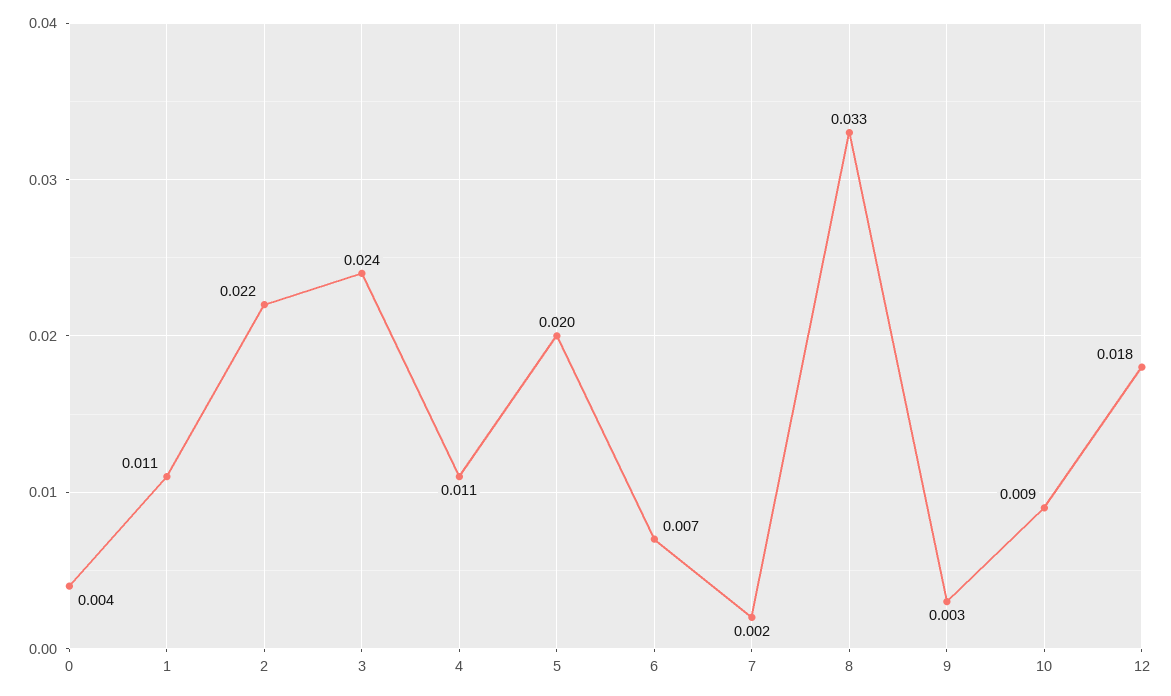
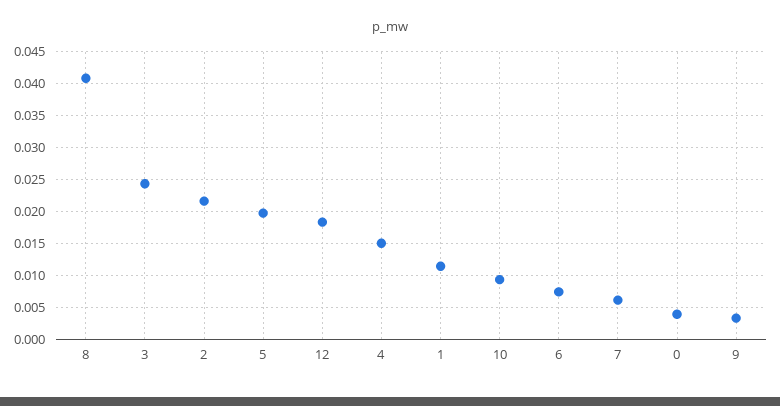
  {
    "0": 0.004,
    "1": 0.011,
    "2": 0.022,
    "3": 0.024,
-   "4": 0.011,
+   "4": 0.015,
    "5": 0.02,
    "6": 0.007,
-   "7": 0.002,
+   "7": 0.006,
-   "8": 0.033,
+   "8": 0.041,
    "9": 0.003,
    "10": 0.009,
    "12": 0.018
  }

